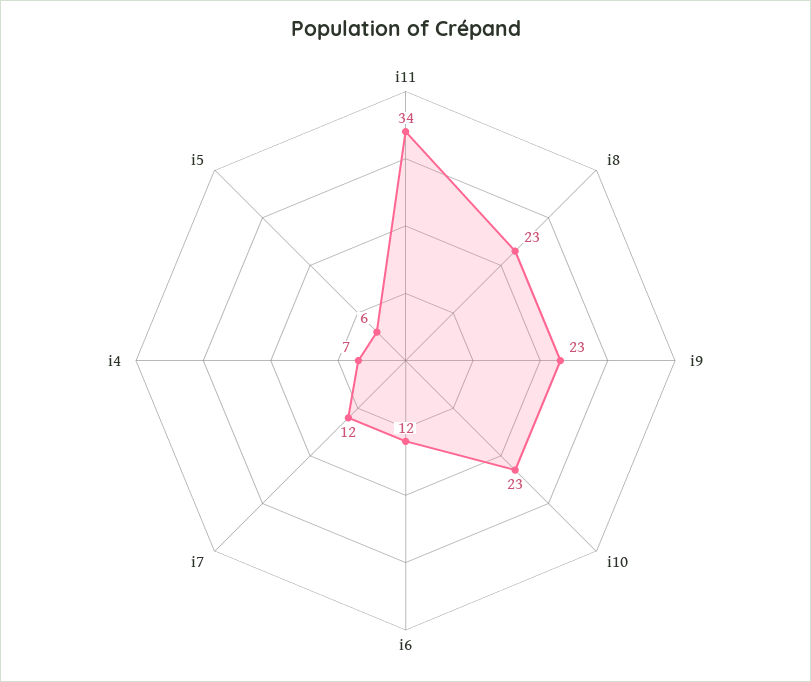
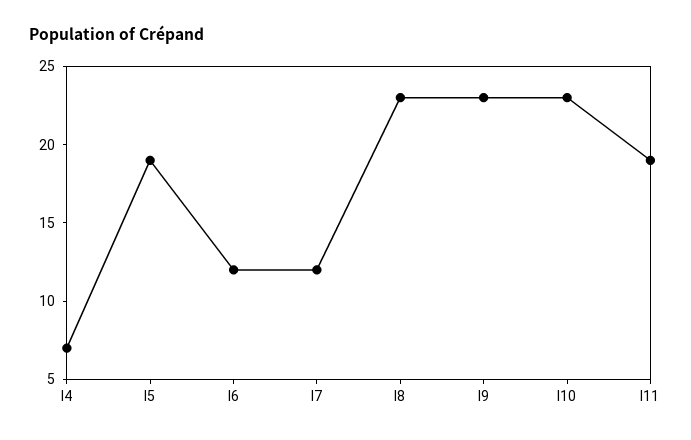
  {
-   "i11": 34,
+   "i11": 19,
    "i8": 23,
    "i9": 23,
    "i10": 23,
    "i6": 12,
    "i7": 12,
    "i4": 7,
-   "i5": 6
+   "i5": 19
  }

